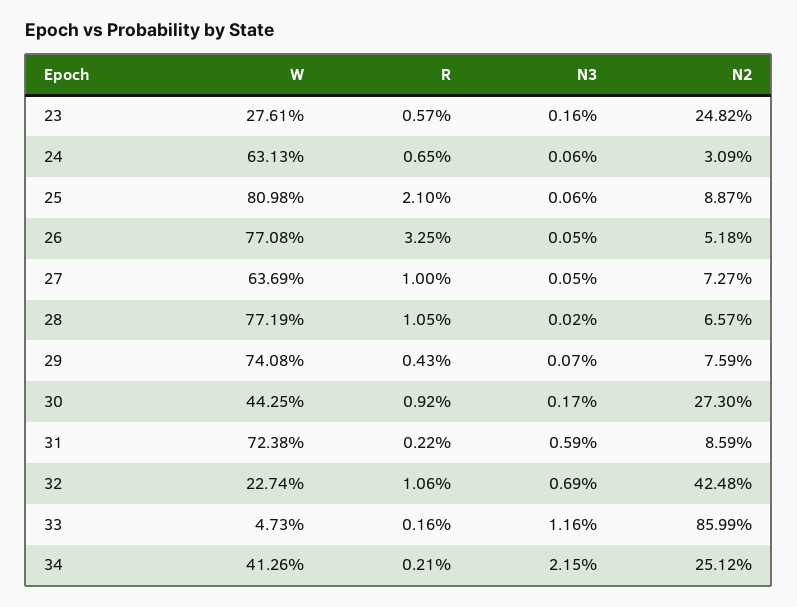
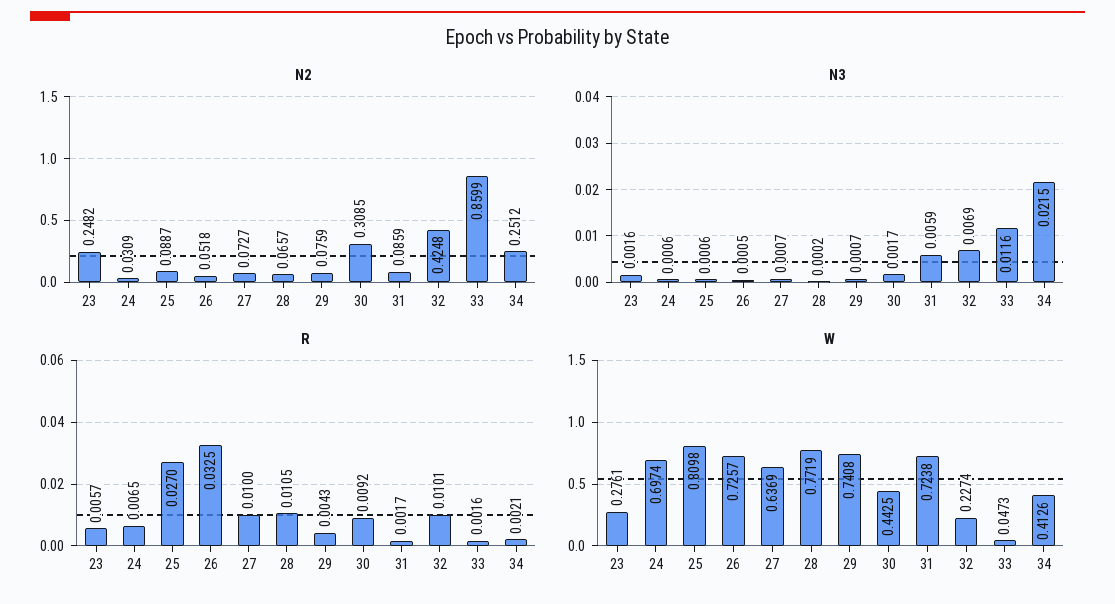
  {
    "W": {
      "23": 0.2761,
-     "24": 0.6313,
+     "24": 0.6974,
      "25": 0.8098,
-     "26": 0.7708,
+     "26": 0.7257,
      "27": 0.6369,
      "28": 0.7719,
      "29": 0.7408,
      "30": 0.4425,
      "31": 0.7238,
      "32": 0.2274,
      "33": 0.0473,
      "34": 0.4126
    },
    "R": {
      "23": 0.0057,
      "24": 0.0065,
-     "25": 0.021,
+     "25": 0.027,
      "26": 0.0325,
      "27": 0.01,
      "28": 0.0105,
      "29": 0.0043,
      "30": 0.0092,
-     "31": 0.0022,
+     "31": 0.0017,
-     "32": 0.0106,
+     "32": 0.0101,
      "33": 0.0016,
      "34": 0.0021
    },
    "N3": {
      "23": 0.0016,
      "24": 0.0006,
      "25": 0.0006,
      "26": 0.0005,
-     "27": 0.0005,
+     "27": 0.0007,
      "28": 0.0002,
      "29": 0.0007,
      "30": 0.0017,
      "31": 0.0059,
      "32": 0.0069,
      "33": 0.0116,
      "34": 0.0215
    },
    "N2": {
      "23": 0.2482,
      "24": 0.0309,
      "25": 0.0887,
      "26": 0.0518,
      "27": 0.0727,
      "28": 0.0657,
      "29": 0.0759,
-     "30": 0.273,
+     "30": 0.3085,
      "31": 0.0859,
      "32": 0.4248,
      "33": 0.8599,
      "34": 0.2512
    }
  }

